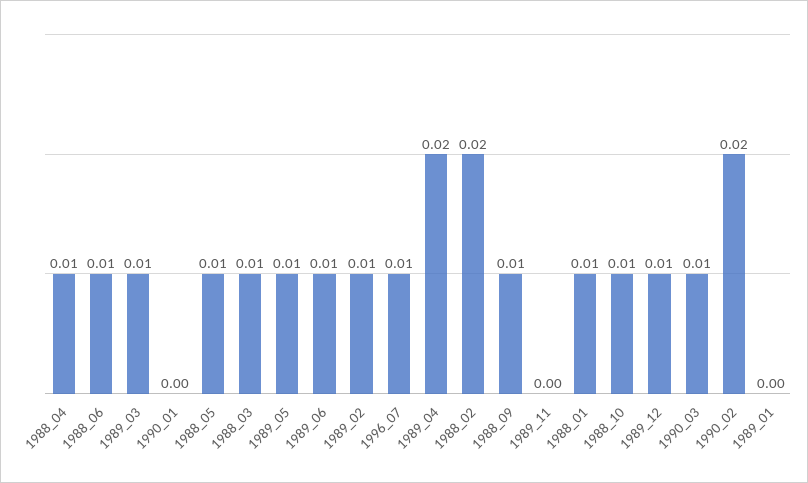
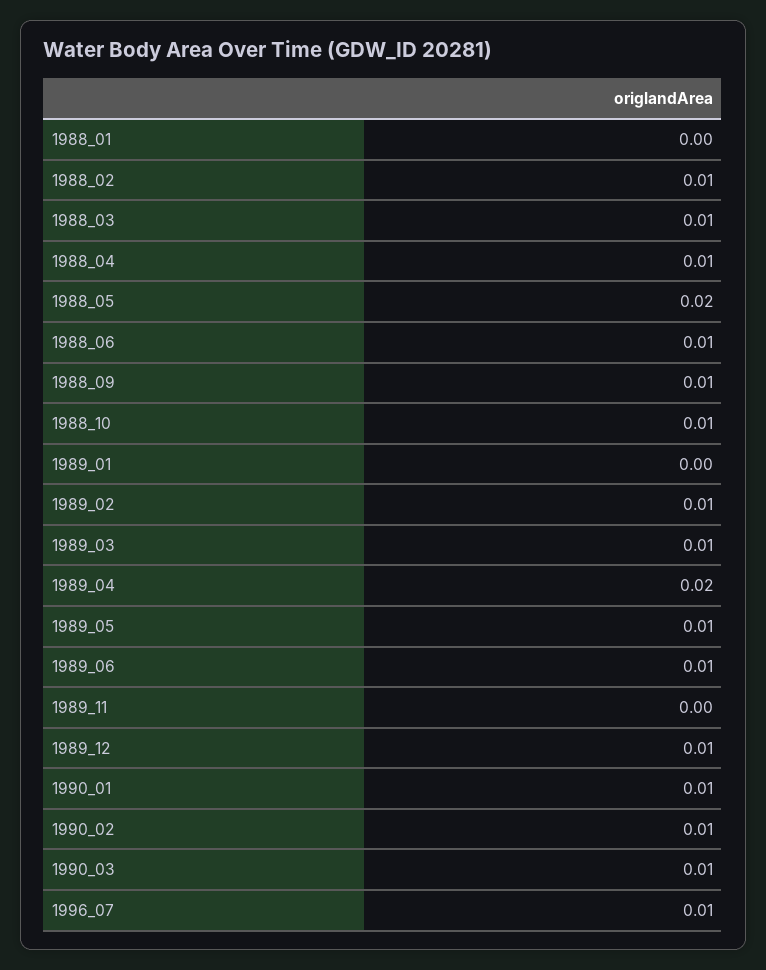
  {
    "1988_04": 0.01,
    "1988_06": 0.01,
    "1989_03": 0.01,
-   "1990_01": 0,
+   "1990_01": 0.01,
-   "1988_05": 0.01,
+   "1988_05": 0.02,
    "1988_03": 0.01,
    "1989_05": 0.01,
    "1989_06": 0.01,
    "1989_02": 0.01,
    "1996_07": 0.01,
    "1989_04": 0.02,
-   "1988_02": 0.02,
+   "1988_02": 0.01,
    "1988_09": 0.01,
    "1989_11": 0,
-   "1988_01": 0.01,
+   "1988_01": 0,
    "1988_10": 0.01,
    "1989_12": 0.01,
    "1990_03": 0.01,
-   "1990_02": 0.02,
+   "1990_02": 0.01,
    "1989_01": 0
  }

